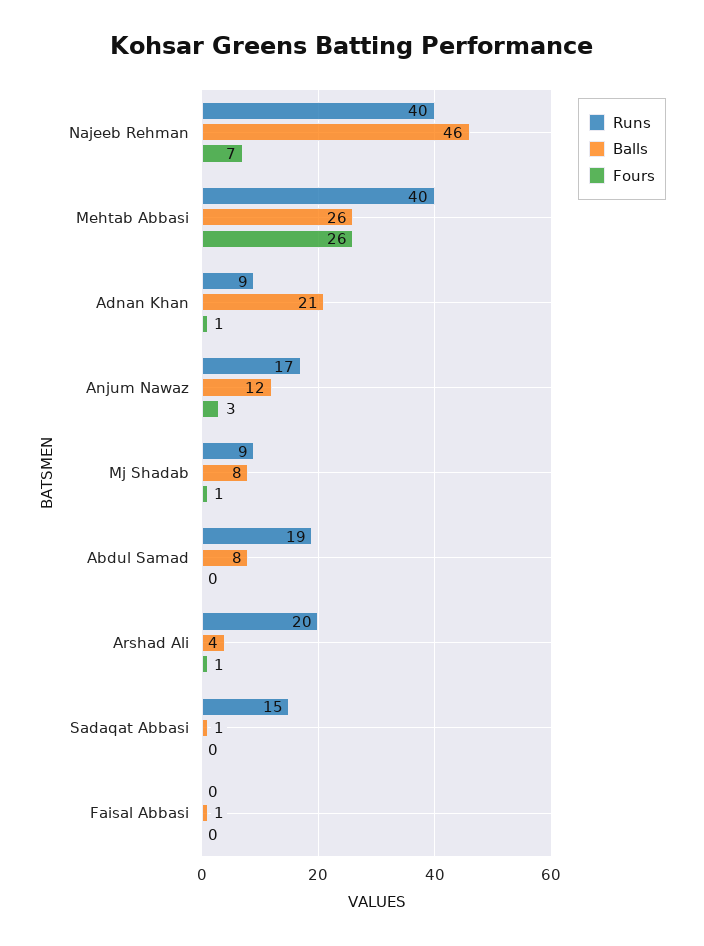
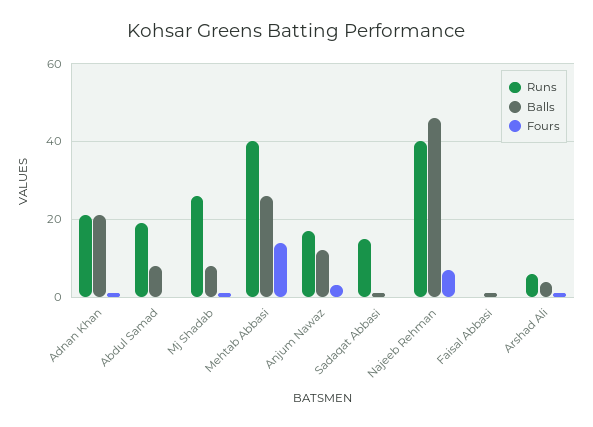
  {
    "Runs": {
      "Najeeb Rehman": 40,
      "Mehtab Abbasi": 40,
-     "Adnan Khan": 9,
+     "Adnan Khan": 20,
      "Anjum Nawaz": 17,
-     "Mj Shadab": 9,
+     "Mj Shadab": 25,
      "Abdul Samad": 19,
-     "Arshad Ali": 20,
+     "Arshad Ali": 5,
      "Sadaqat Abbasi": 15,
      "Faisal Abbasi": 0
    },
    "Balls": {
      "Najeeb Rehman": 46,
      "Mehtab Abbasi": 26,
      "Adnan Khan": 21,
      "Anjum Nawaz": 12,
      "Mj Shadab": 8,
      "Abdul Samad": 8,
      "Arshad Ali": 4,
      "Sadaqat Abbasi": 1,
      "Faisal Abbasi": 1
    },
    "Fours": {
      "Najeeb Rehman": 7,
-     "Mehtab Abbasi": 26,
+     "Mehtab Abbasi": 15,
      "Adnan Khan": 1,
      "Anjum Nawaz": 3,
      "Mj Shadab": 1,
      "Abdul Samad": 0,
      "Arshad Ali": 1,
      "Sadaqat Abbasi": 0,
      "Faisal Abbasi": 0
    }
  }

